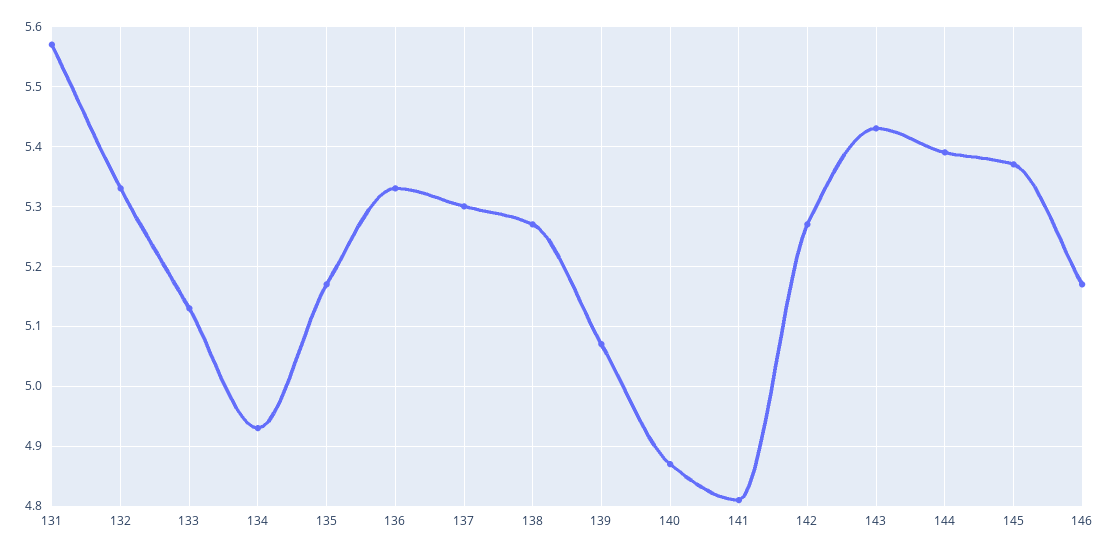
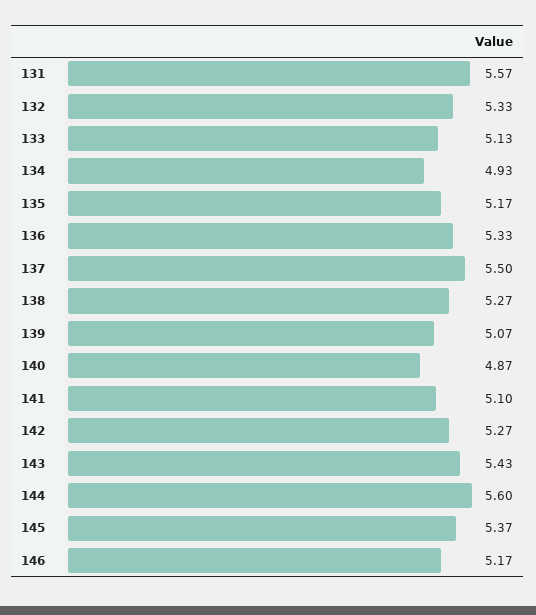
  {
    "131": 5.57,
    "132": 5.33,
    "133": 5.13,
    "134": 4.93,
    "135": 5.17,
    "136": 5.33,
-   "137": 5.3,
+   "137": 5.5,
    "138": 5.27,
    "139": 5.07,
    "140": 4.87,
-   "141": 4.8,
+   "141": 5.1,
    "142": 5.27,
    "143": 5.43,
-   "144": 5.4,
+   "144": 5.6,
    "145": 5.37,
    "146": 5.17
  }

